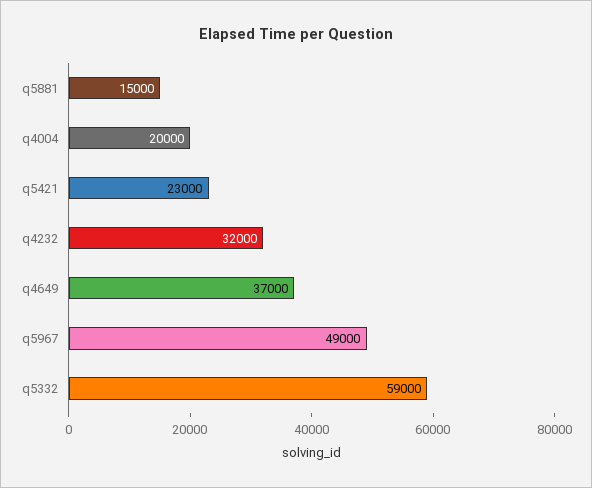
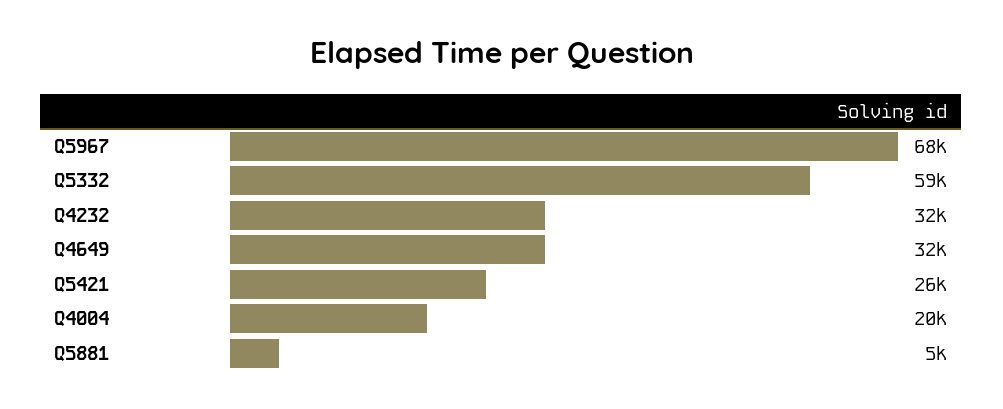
  {
-   "q5881": 15000,
+   "q5881": 5000,
    "q4004": 20000,
-   "q5421": 23000,
+   "q5421": 26000,
    "q4232": 32000,
-   "q4649": 37000,
+   "q4649": 32000,
-   "q5967": 49000,
+   "q5967": 68000,
    "q5332": 59000
  }

